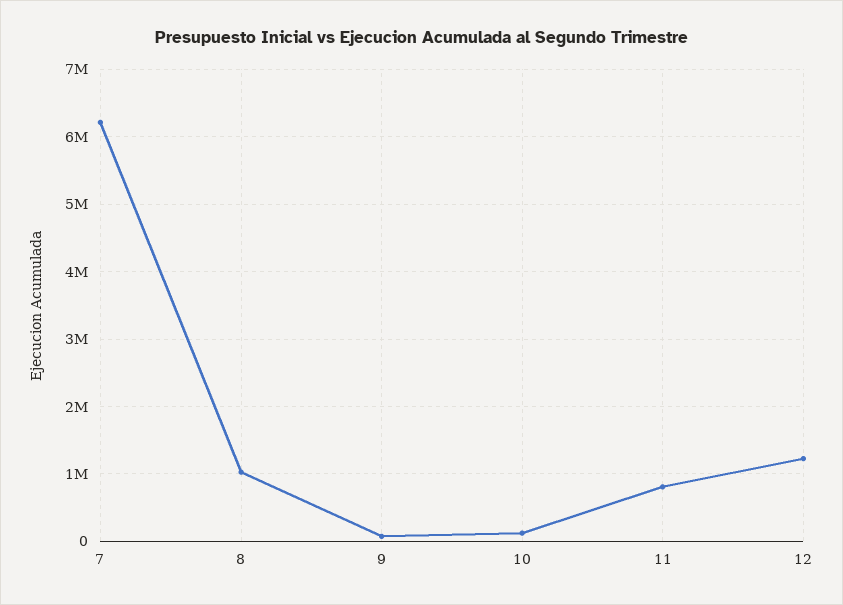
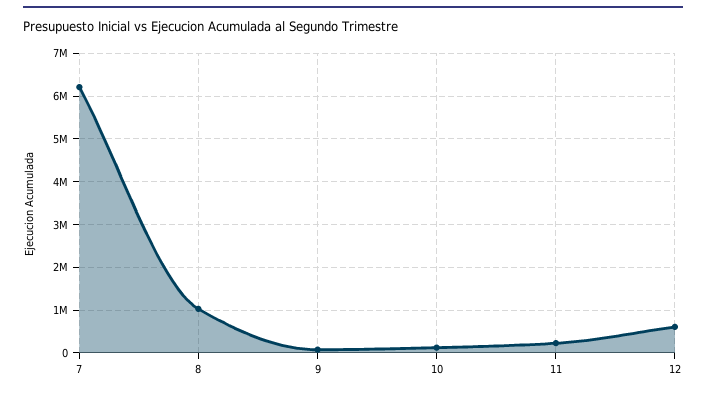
  {
    "7": 6200000,
    "8": 1000000,
    "9": 100000,
    "10": 100000,
-   "11": 800000,
+   "11": 200000,
-   "12": 1200000
+   "12": 600000
  }

